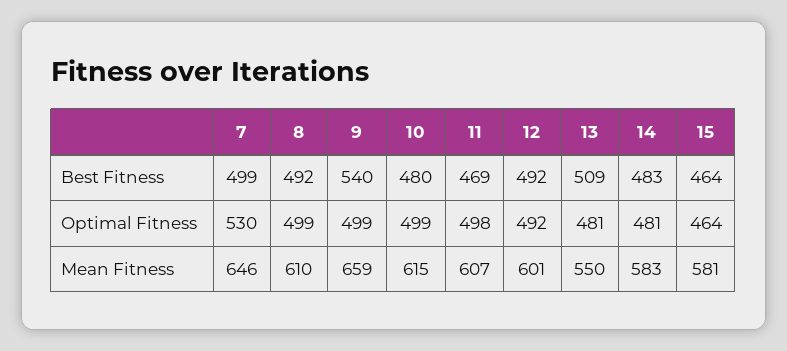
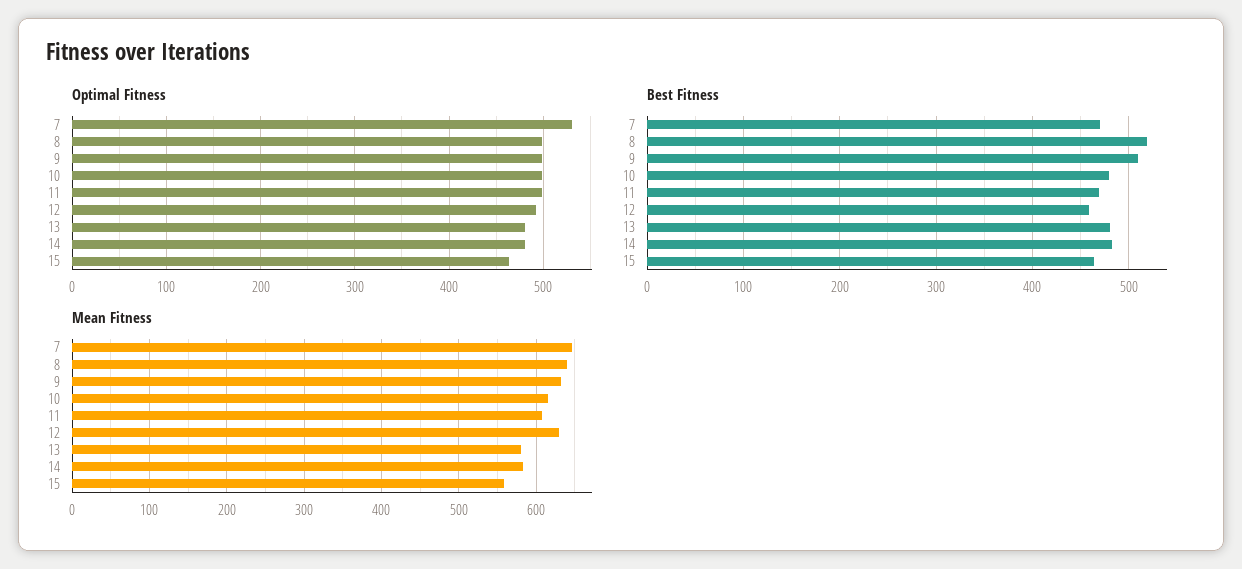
  {
    "Best Fitness": {
-     "7": 499,
+     "7": 470,
-     "8": 492,
+     "8": 520,
-     "9": 540,
+     "9": 510,
      "10": 480,
      "11": 469,
-     "12": 492,
+     "12": 460,
-     "13": 509,
+     "13": 480,
      "14": 483,
      "15": 464
    },
    "Optimal Fitness": {
      "7": 530,
      "8": 499,
      "9": 499,
      "10": 499,
      "11": 498,
      "12": 492,
      "13": 481,
      "14": 481,
      "15": 464
    },
    "Mean Fitness": {
      "7": 646,
-     "8": 610,
+     "8": 640,
-     "9": 659,
+     "9": 630,
      "10": 615,
      "11": 607,
-     "12": 601,
+     "12": 630,
-     "13": 550,
+     "13": 580,
      "14": 583,
-     "15": 581
+     "15": 560
    }
  }

